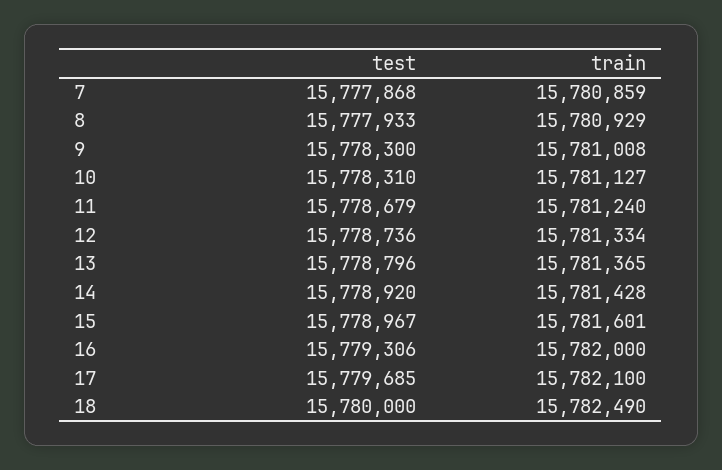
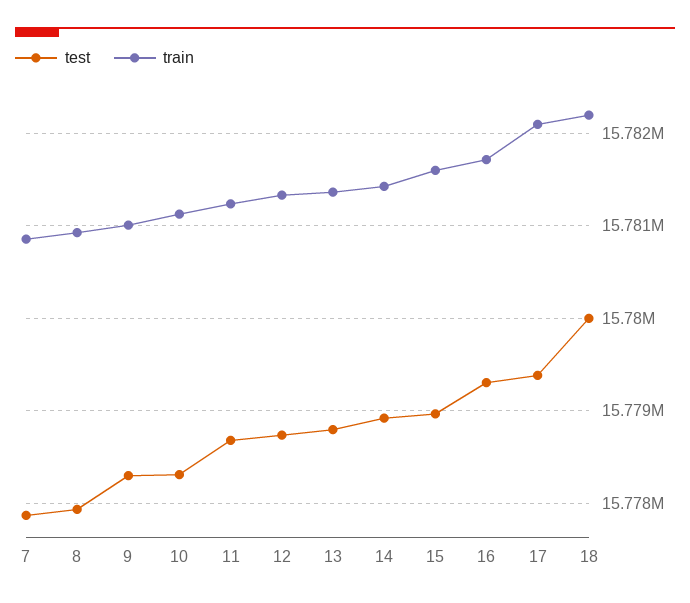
  {
    "test": {
      "7": 15777868,
      "8": 15777933,
      "9": 15778300,
      "10": 15778310,
      "11": 15778679,
      "12": 15778736,
      "13": 15778796,
      "14": 15778920,
      "15": 15778967,
      "16": 15779306,
-     "17": 15779685,
+     "17": 15779400,
      "18": 15780000
    },
    "train": {
      "7": 15780859,
      "8": 15780929,
      "9": 15781008,
      "10": 15781127,
      "11": 15781240,
      "12": 15781334,
      "13": 15781365,
      "14": 15781428,
      "15": 15781601,
-     "16": 15782000,
+     "16": 15781700,
      "17": 15782100,
-     "18": 15782490
+     "18": 15782200
    }
  }

